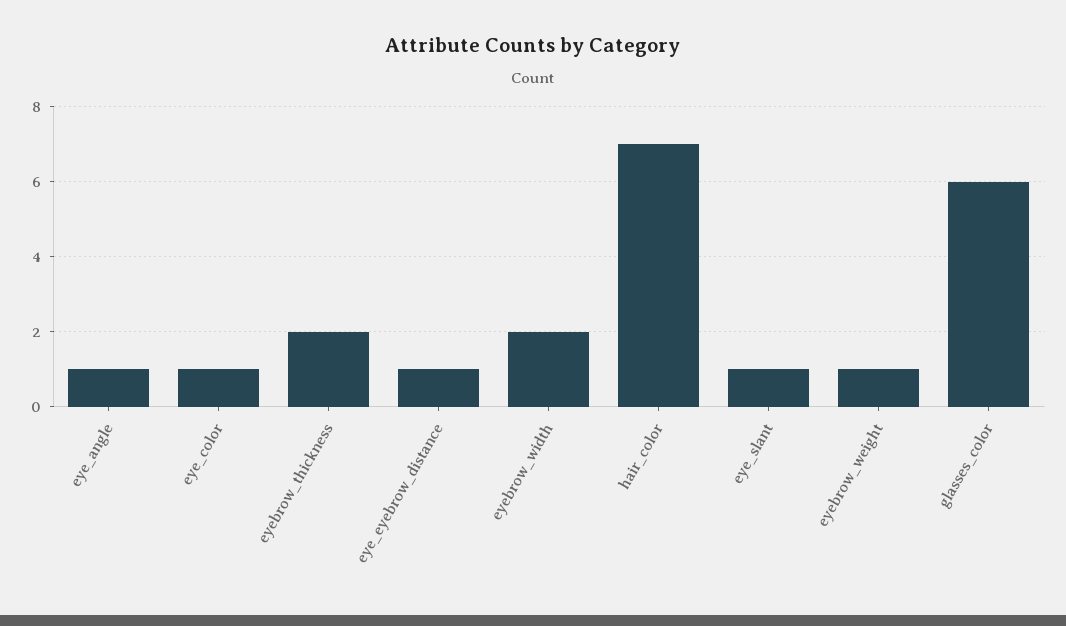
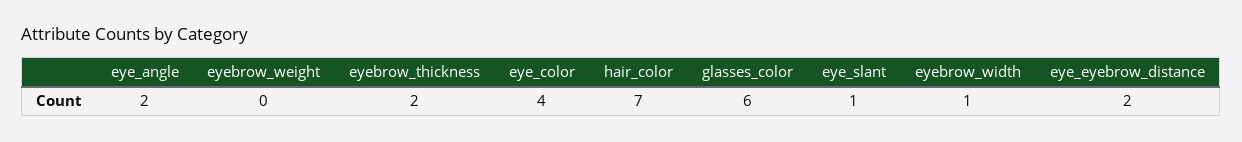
  {
-   "eye_angle": 1,
+   "eye_angle": 2,
-   "eye_color": 1,
+   "eye_color": 4,
    "eyebrow_thickness": 2,
-   "eye_eyebrow_distance": 1,
+   "eye_eyebrow_distance": 2,
-   "eyebrow_width": 2,
+   "eyebrow_width": 1,
    "hair_color": 7,
    "eye_slant": 1,
-   "eyebrow_weight": 1,
+   "eyebrow_weight": 0,
    "glasses_color": 6
  }

